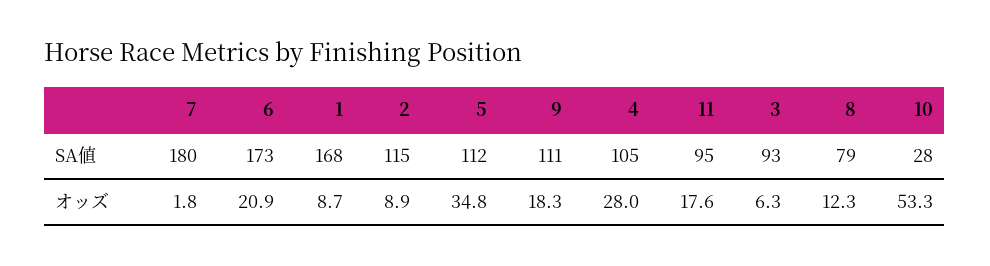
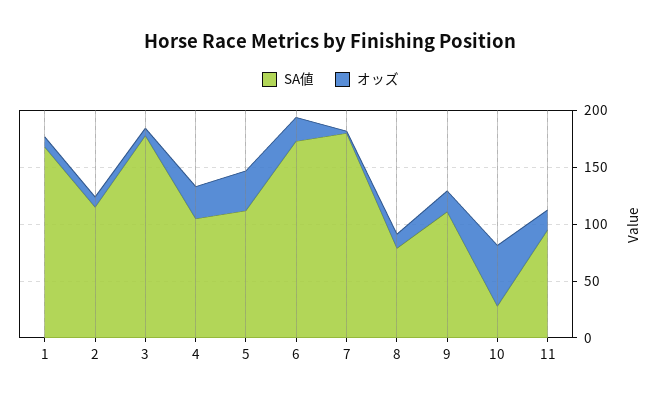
  {
    "SA値": {
      "7": 180,
      "6": 173,
      "1": 168,
      "2": 115,
      "5": 112,
      "9": 111,
      "4": 105,
      "11": 95,
-     "3": 93,
+     "3": 180,
      "8": 79,
      "10": 28
    },
    "オッズ": {
      "7": 1.8,
      "6": 20.9,
      "1": 8.7,
      "2": 8.9,
      "5": 34.8,
      "9": 18.3,
      "4": 28,
      "11": 17.6,
      "3": 6.3,
      "8": 12.3,
      "10": 53.3
    }
  }

